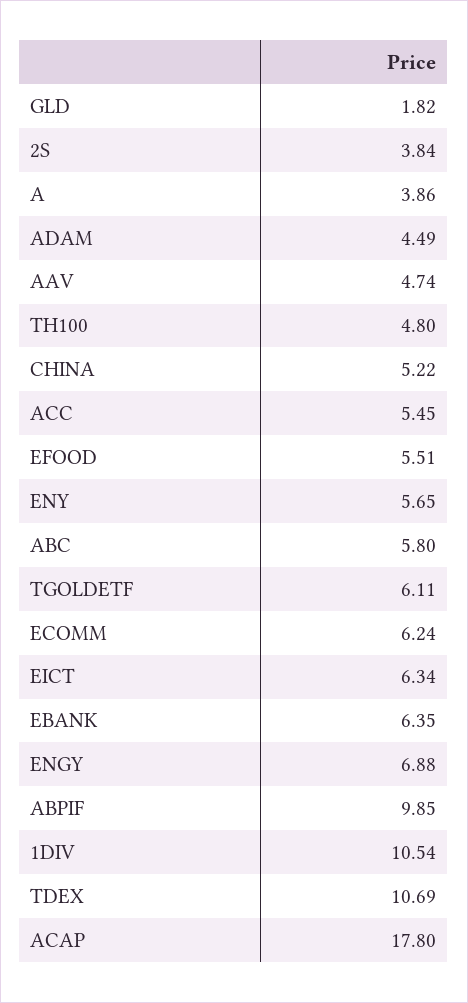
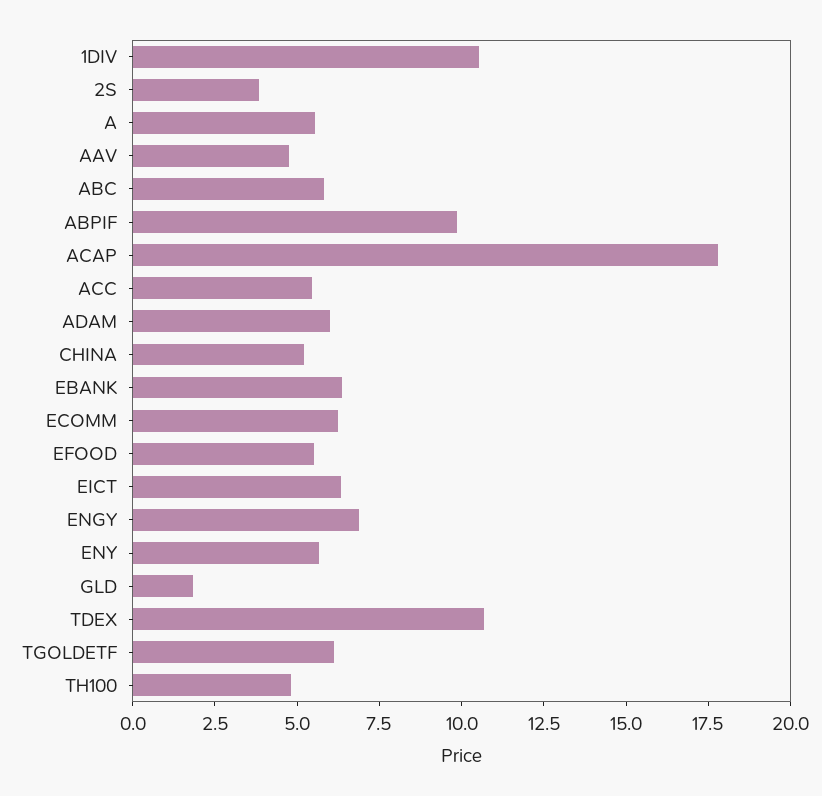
  {
    "GLD": 1.82,
    "2S": 3.84,
-   "A": 3.86,
+   "A": 5.5,
-   "ADAM": 4.49,
+   "ADAM": 6,
    "AAV": 4.74,
    "TH100": 4.8,
    "CHINA": 5.22,
    "ACC": 5.45,
    "EFOOD": 5.51,
    "ENY": 5.65,
    "ABC": 5.8,
    "TGOLDETF": 6.11,
    "ECOMM": 6.24,
    "EICT": 6.34,
    "EBANK": 6.35,
    "ENGY": 6.88,
    "ABPIF": 9.85,
    "1DIV": 10.54,
    "TDEX": 10.69,
    "ACAP": 17.8
  }

